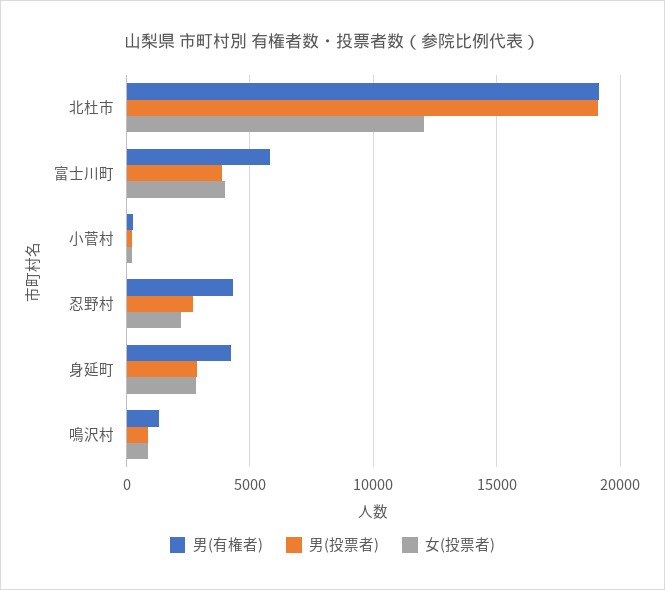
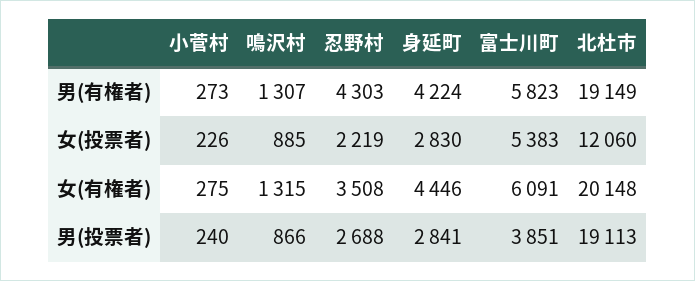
  {
    "男(有権者)": {
      "北杜市": 19149,
      "富士川町": 5823,
      "小菅村": 273,
      "忍野村": 4303,
      "身延町": 4224,
      "鳴沢村": 1307
    },
    "男(投票者)": {
      "北杜市": 19113,
      "富士川町": 3851,
      "小菅村": 240,
      "忍野村": 2688,
      "身延町": 2841,
      "鳴沢村": 866
    },
    "女(投票者)": {
      "北杜市": 12060,
-     "富士川町": 4000,
+     "富士川町": 5383,
      "小菅村": 226,
      "忍野村": 2219,
      "身延町": 2830,
      "鳴沢村": 885
-   }
+   },
+   "女(有権者)": {
+     "小菅村": 275,
+     "鳴沢村": 1315,
+     "忍野村": 3508,
+     "身延町": 4446,
+     "富士川町": 6091,
+     "北杜市": 20148
+   }
  }

